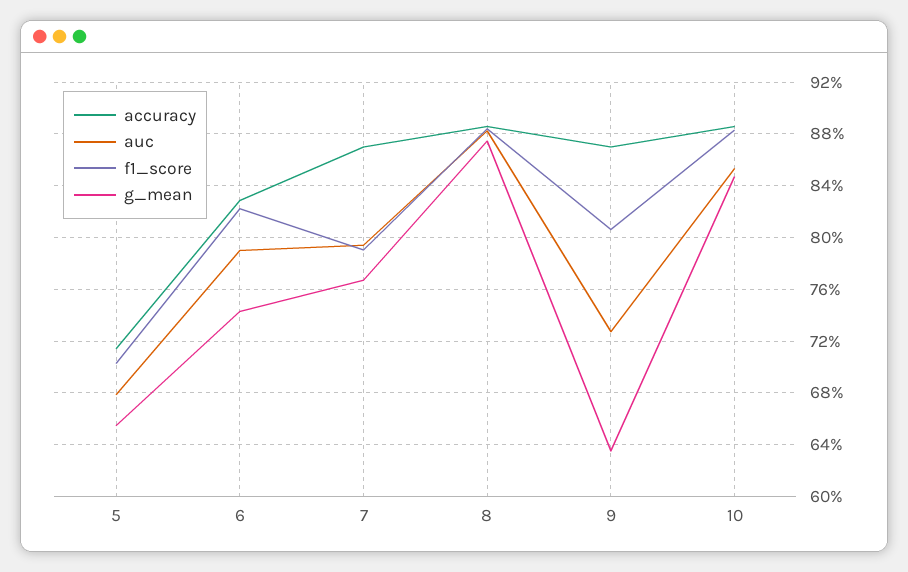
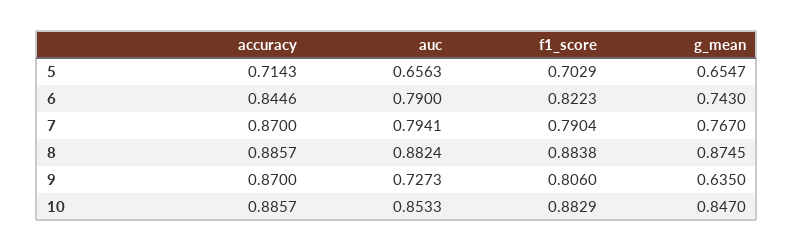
  {
    "accuracy": {
      "5": 0.7143,
-     "6": 0.83,
+     "6": 0.8446,
      "7": 0.87,
      "8": 0.8857,
      "9": 0.87,
      "10": 0.8857
    },
    "auc": {
-     "5": 0.68,
+     "5": 0.6563,
      "6": 0.79,
      "7": 0.7941,
      "8": 0.8824,
      "9": 0.7273,
      "10": 0.8533
    },
    "f1_score": {
      "5": 0.7029,
      "6": 0.8223,
      "7": 0.7904,
      "8": 0.8838,
      "9": 0.806,
      "10": 0.8829
    },
    "g_mean": {
      "5": 0.6547,
      "6": 0.743,
      "7": 0.767,
      "8": 0.8745,
      "9": 0.635,
      "10": 0.847
    }
  }

